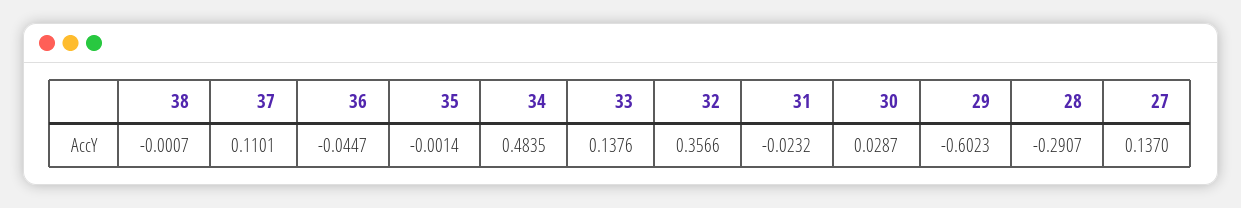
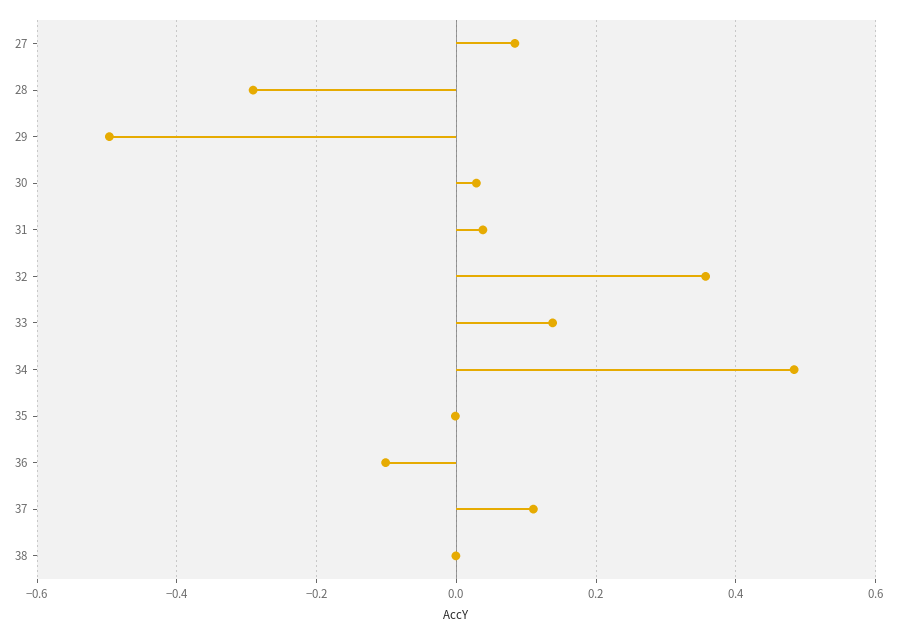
  {
    "38": -0.0007,
    "37": 0.1101,
-   "36": -0.0447,
+   "36": -0.1,
    "35": -0.0014,
    "34": 0.4835,
    "33": 0.1376,
    "32": 0.3566,
-   "31": -0.0232,
+   "31": 0.04,
    "30": 0.0287,
-   "29": -0.6023,
+   "29": -0.5,
    "28": -0.2907,
-   "27": 0.137
+   "27": 0.08
  }

